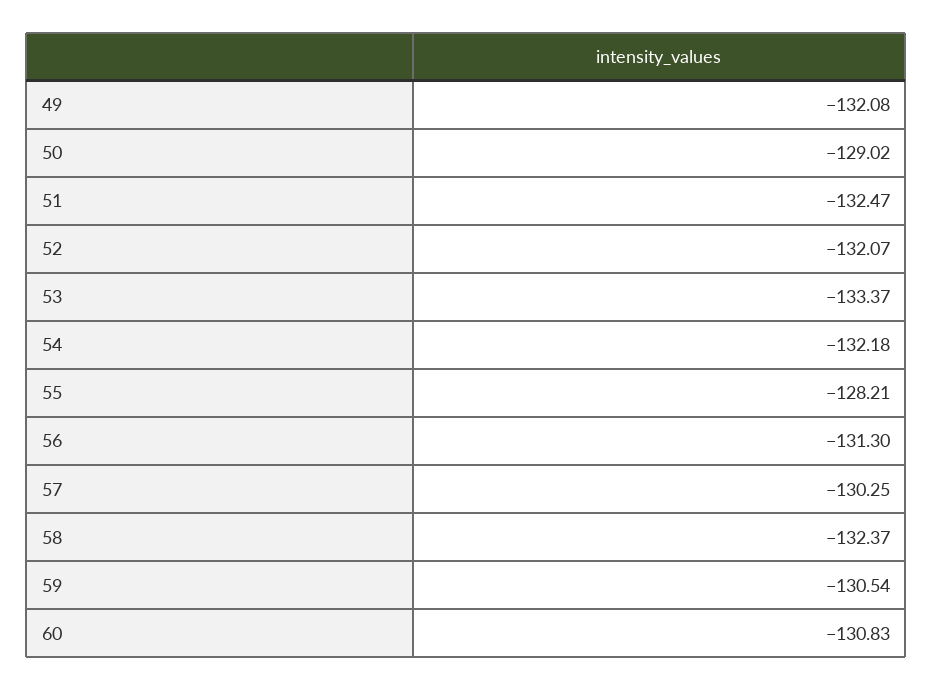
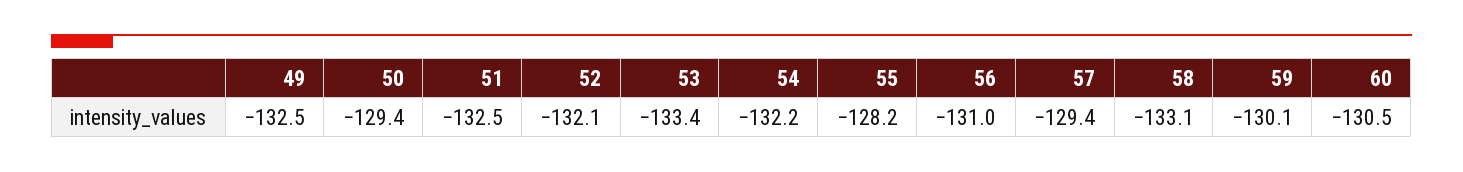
  {
-   "49": -132.08,
+   "49": -132.5,
-   "50": -129.02,
+   "50": -129.4,
    "51": -132.47,
    "52": -132.07,
    "53": -133.37,
    "54": -132.18,
    "55": -128.21,
-   "56": -131.3,
+   "56": -131,
-   "57": -130.25,
+   "57": -129.4,
-   "58": -132.37,
+   "58": -133.1,
-   "59": -130.54,
+   "59": -130.1,
-   "60": -130.83
+   "60": -130.5
  }

